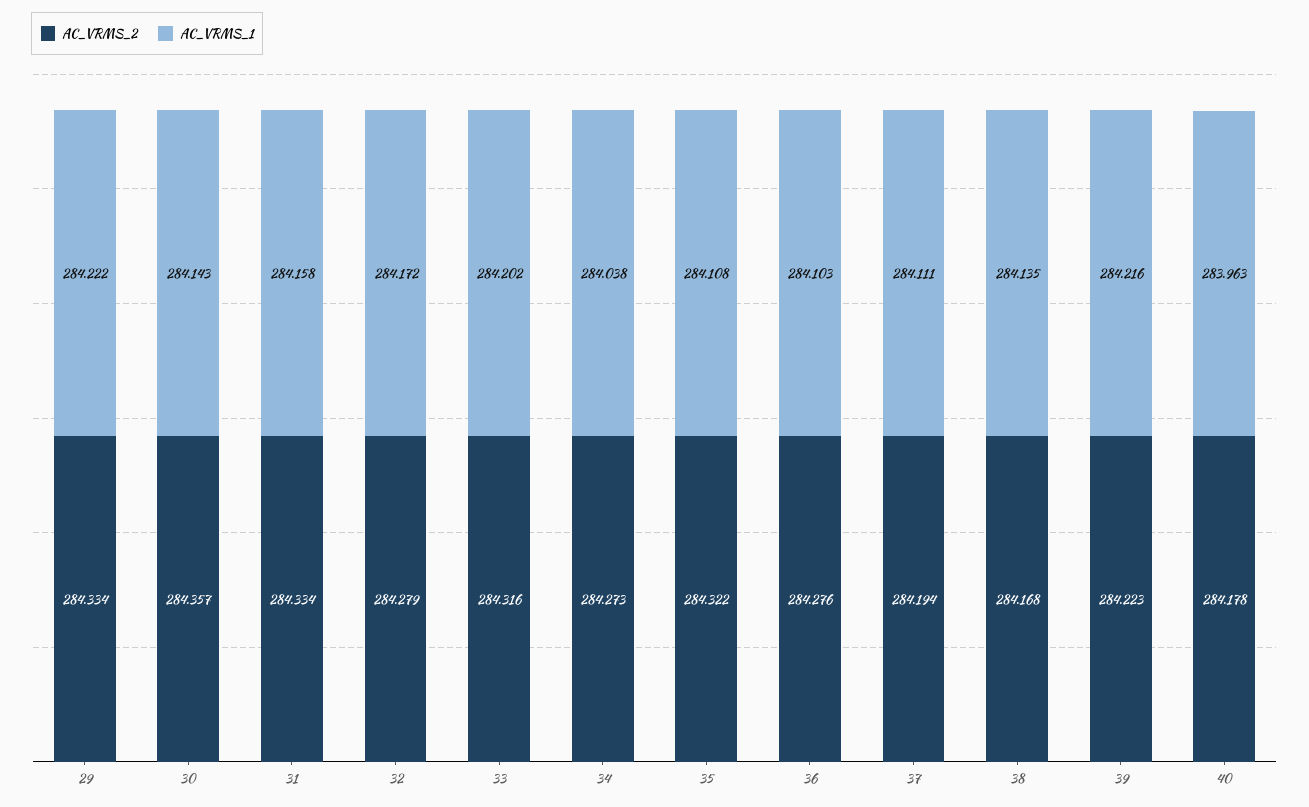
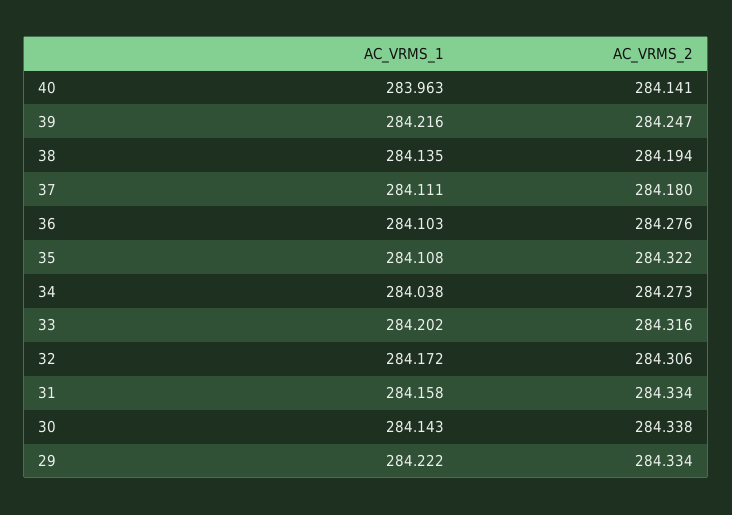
  {
    "AC_VRMS_2": {
      "29": 284.334,
-     "30": 284.357,
+     "30": 284.338,
      "31": 284.334,
-     "32": 284.279,
+     "32": 284.306,
      "33": 284.316,
      "34": 284.273,
      "35": 284.322,
      "36": 284.276,
-     "37": 284.194,
+     "37": 284.18,
-     "38": 284.168,
+     "38": 284.194,
-     "39": 284.223,
+     "39": 284.247,
-     "40": 284.178
+     "40": 284.141
    },
    "AC_VRMS_1": {
      "29": 284.222,
      "30": 284.143,
      "31": 284.158,
      "32": 284.172,
      "33": 284.202,
      "34": 284.038,
      "35": 284.108,
      "36": 284.103,
      "37": 284.111,
      "38": 284.135,
      "39": 284.216,
      "40": 283.963
    }
  }

